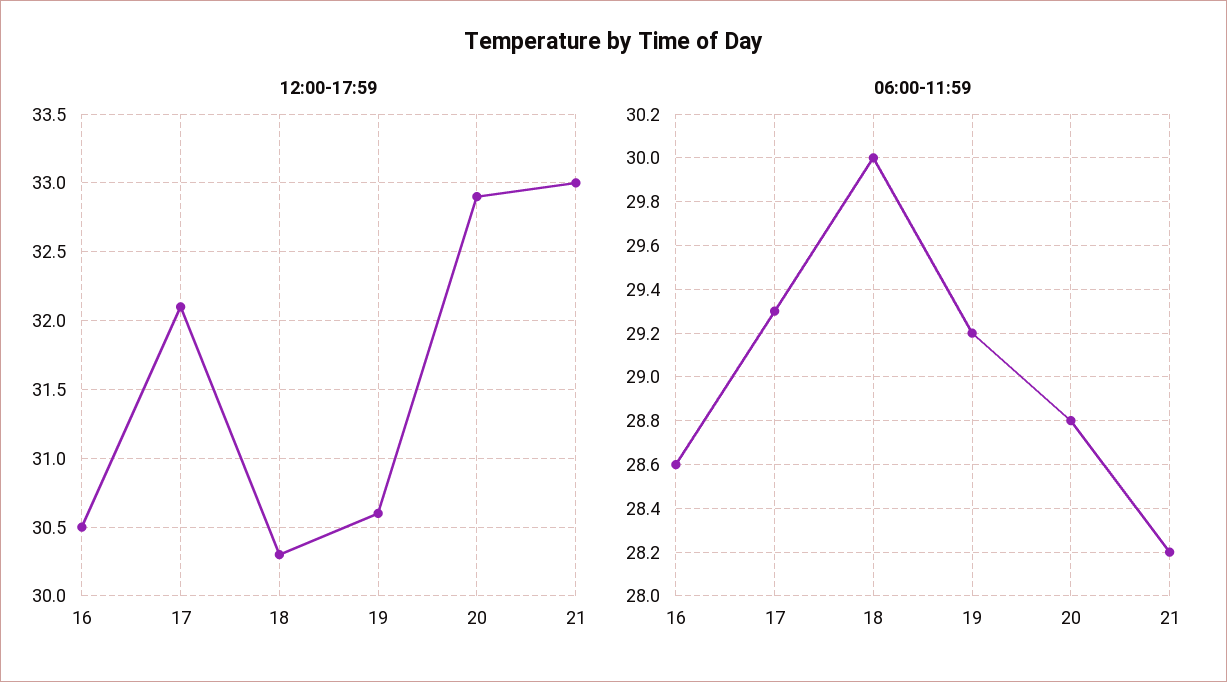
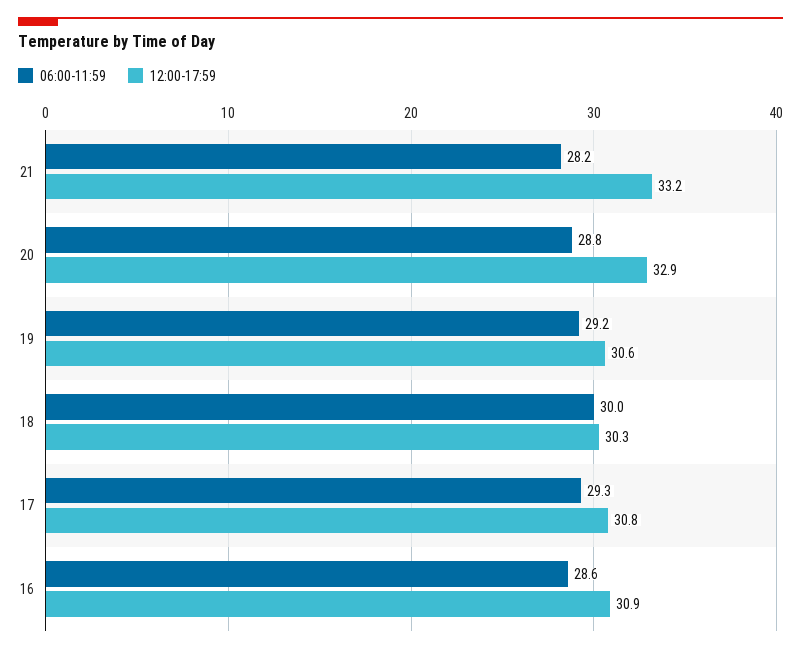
  {
    "12:00-17:59": {
-     "16": 30.5,
+     "16": 30.9,
-     "17": 32.1,
+     "17": 30.8,
      "18": 30.3,
      "19": 30.6,
      "20": 32.9,
-     "21": 33
+     "21": 33.2
    },
    "06:00-11:59": {
      "16": 28.6,
      "17": 29.3,
      "18": 30,
      "19": 29.2,
      "20": 28.8,
      "21": 28.2
    }
  }

